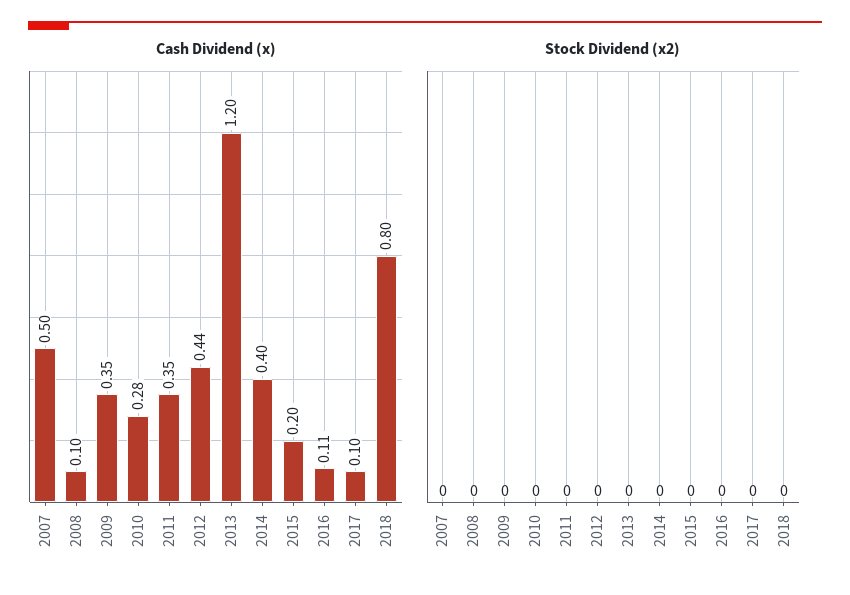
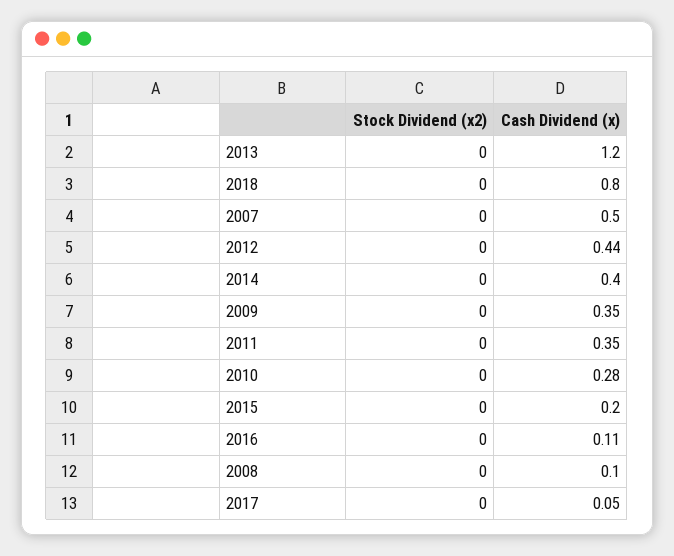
  {
    "Cash Dividend (x)": {
      "2007": 0.5,
      "2008": 0.1,
      "2009": 0.35,
      "2010": 0.28,
      "2011": 0.35,
      "2012": 0.44,
      "2013": 1.2,
      "2014": 0.4,
      "2015": 0.2,
      "2016": 0.11,
-     "2017": 0.1,
+     "2017": 0.05,
      "2018": 0.8
    },
    "Stock Dividend (x2)": {
      "2007": 0,
      "2008": 0,
      "2009": 0,
      "2010": 0,
      "2011": 0,
      "2012": 0,
      "2013": 0,
      "2014": 0,
      "2015": 0,
      "2016": 0,
      "2017": 0,
      "2018": 0
    }
  }

